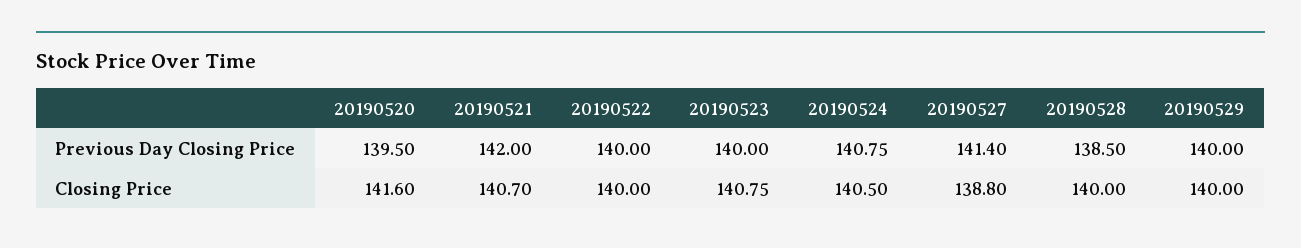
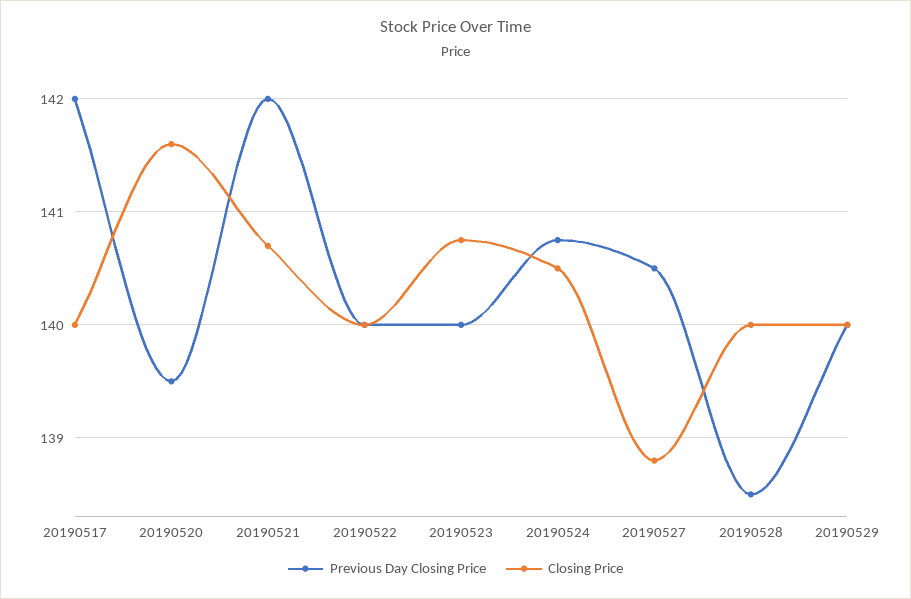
  {
    "Previous Day Closing Price": {
      "20190520": 139.5,
      "20190521": 142,
      "20190522": 140,
      "20190523": 140,
      "20190524": 140.75,
-     "20190527": 141.4,
+     "20190527": 140.5,
      "20190528": 138.5,
-     "20190529": 140
+     "20190529": 140,
+     "20190517": 142
    },
    "Closing Price": {
      "20190520": 141.6,
      "20190521": 140.7,
      "20190522": 140,
      "20190523": 140.75,
      "20190524": 140.5,
      "20190527": 138.8,
      "20190528": 140,
-     "20190529": 140
+     "20190529": 140,
+     "20190517": 140
    }
  }

